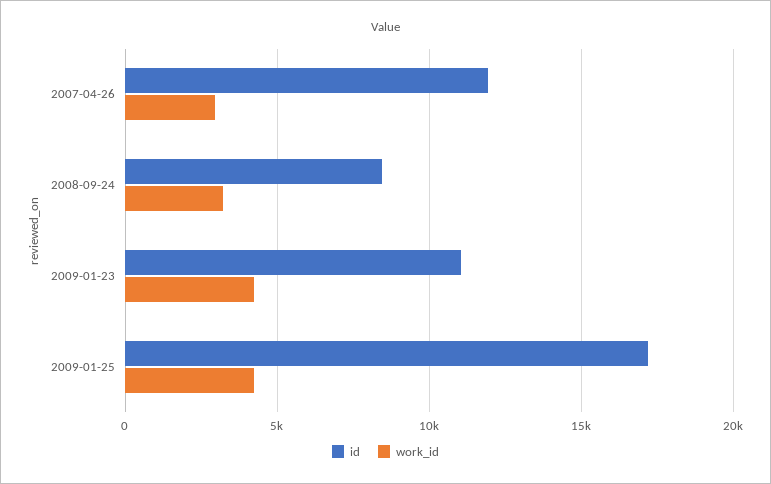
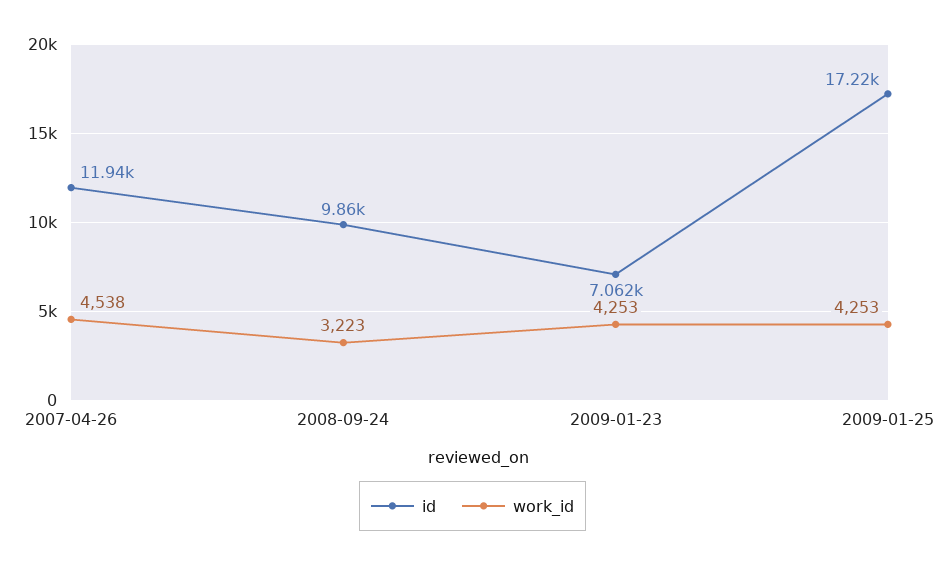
  {
    "id": {
      "2007-04-26": 11940,
-     "2008-09-24": 8500,
+     "2008-09-24": 9860,
-     "2009-01-23": 11000,
+     "2009-01-23": 7062,
      "2009-01-25": 17220
    },
    "work_id": {
-     "2007-04-26": 3000,
+     "2007-04-26": 4538,
      "2008-09-24": 3223,
      "2009-01-23": 4253,
      "2009-01-25": 4253
    }
  }

